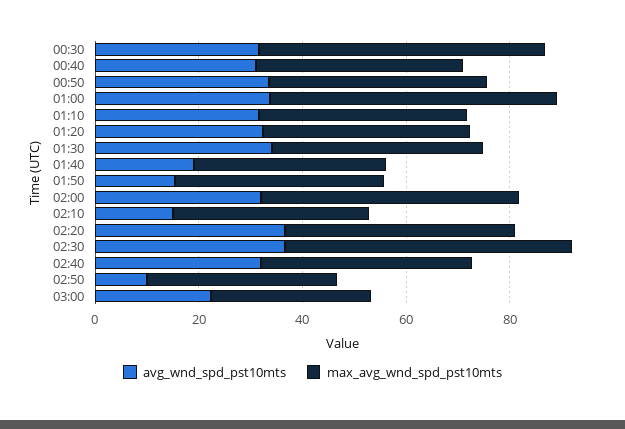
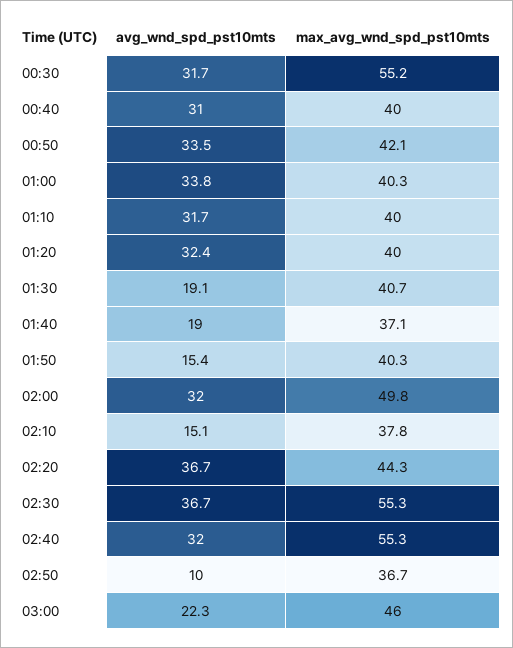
  {
    "avg_wnd_spd_pst10mts": {
      "00:30": 31.7,
      "00:40": 31,
      "00:50": 33.5,
      "01:00": 33.8,
      "01:10": 31.7,
      "01:20": 32.4,
-     "01:30": 35,
+     "01:30": 19.1,
      "01:40": 19,
      "01:50": 15.4,
      "02:00": 32,
      "02:10": 15.1,
      "02:20": 36.7,
      "02:30": 36.7,
      "02:40": 32,
      "02:50": 10,
      "03:00": 22.3
    },
    "max_avg_wnd_spd_pst10mts": {
      "00:30": 55.2,
      "00:40": 40,
      "00:50": 42.1,
-     "01:00": 55,
+     "01:00": 40.3,
      "01:10": 40,
      "01:20": 40,
      "01:30": 40.7,
      "01:40": 37.1,
      "01:50": 40.3,
      "02:00": 49.8,
      "02:10": 37.8,
      "02:20": 44.3,
      "02:30": 55.3,
-     "02:40": 40,
+     "02:40": 55.3,
      "02:50": 36.7,
-     "03:00": 30
+     "03:00": 46
    }
  }

